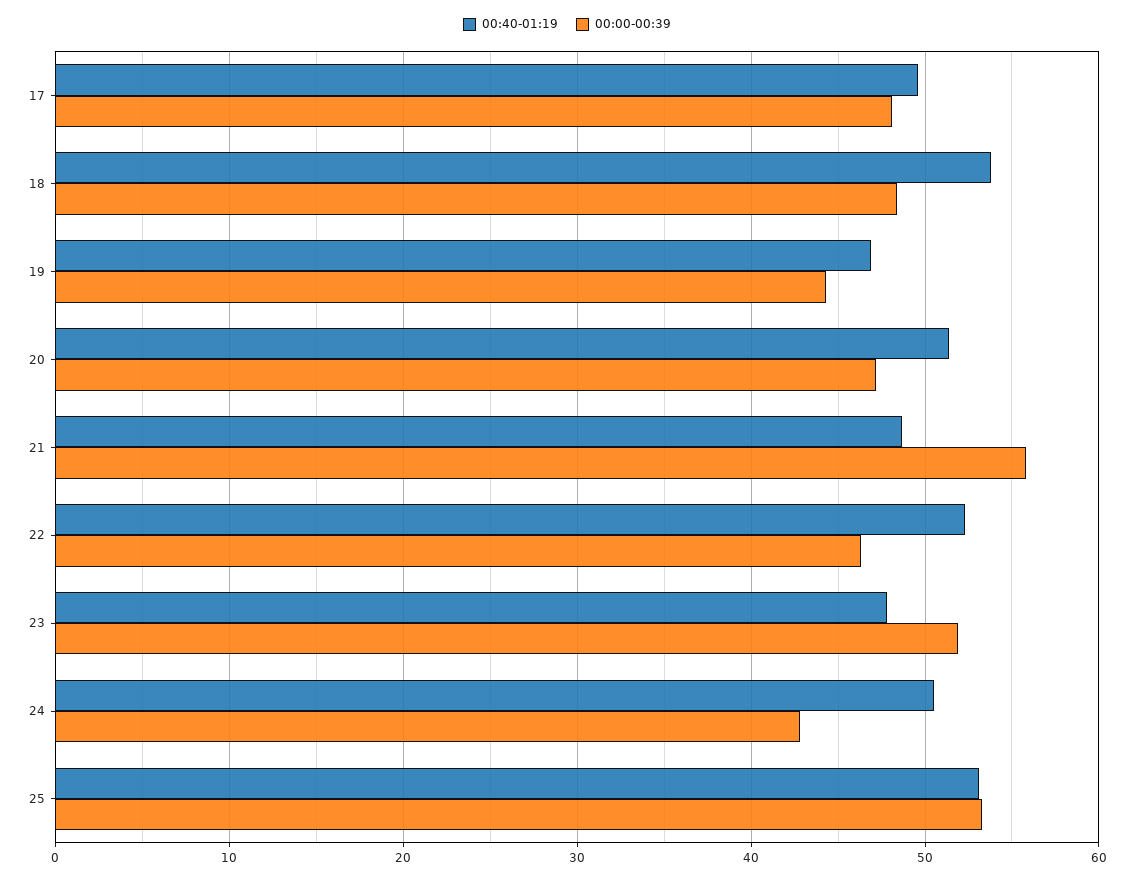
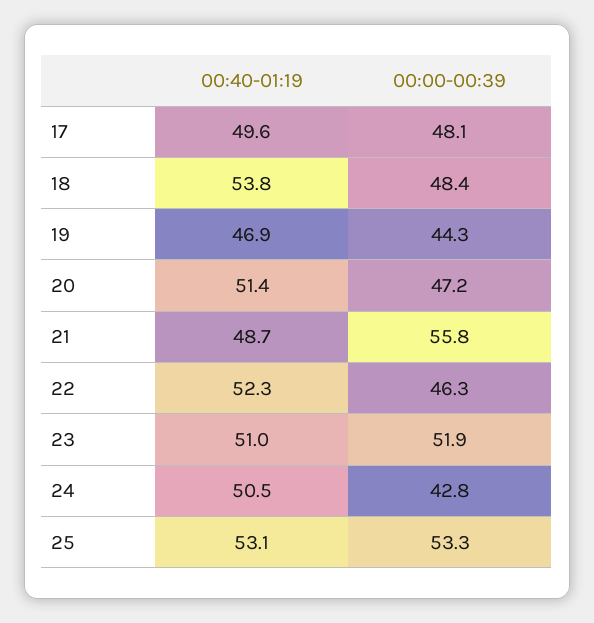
  {
    "00:40-01:19": {
      "17": 49.6,
      "18": 53.8,
      "19": 46.9,
      "20": 51.4,
      "21": 48.7,
      "22": 52.3,
-     "23": 48,
+     "23": 51,
      "24": 50.5,
      "25": 53.1
    },
    "00:00-00:39": {
      "17": 48.1,
      "18": 48.4,
      "19": 44.3,
      "20": 47.2,
      "21": 55.8,
      "22": 46.3,
      "23": 51.9,
      "24": 42.8,
      "25": 53.3
    }
  }

